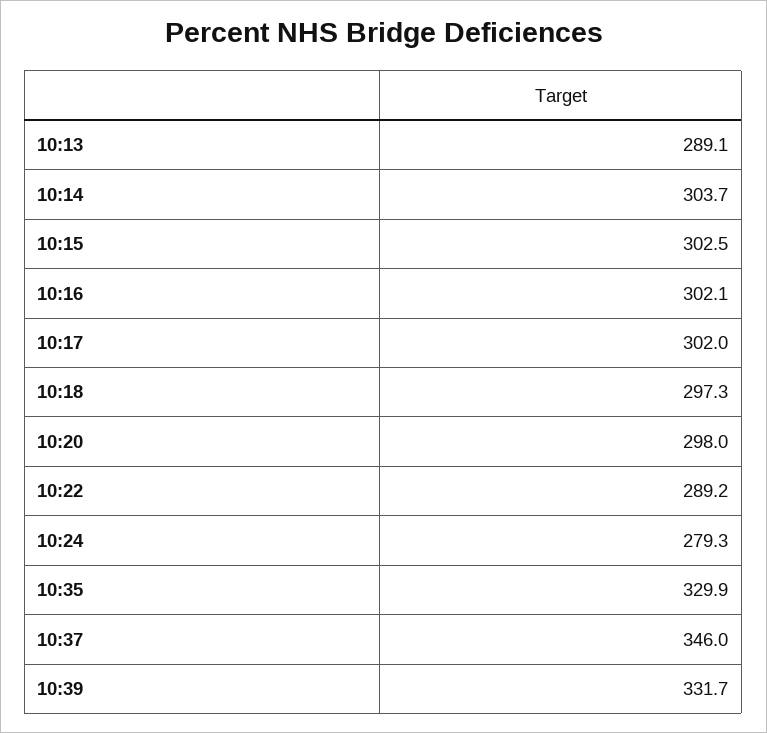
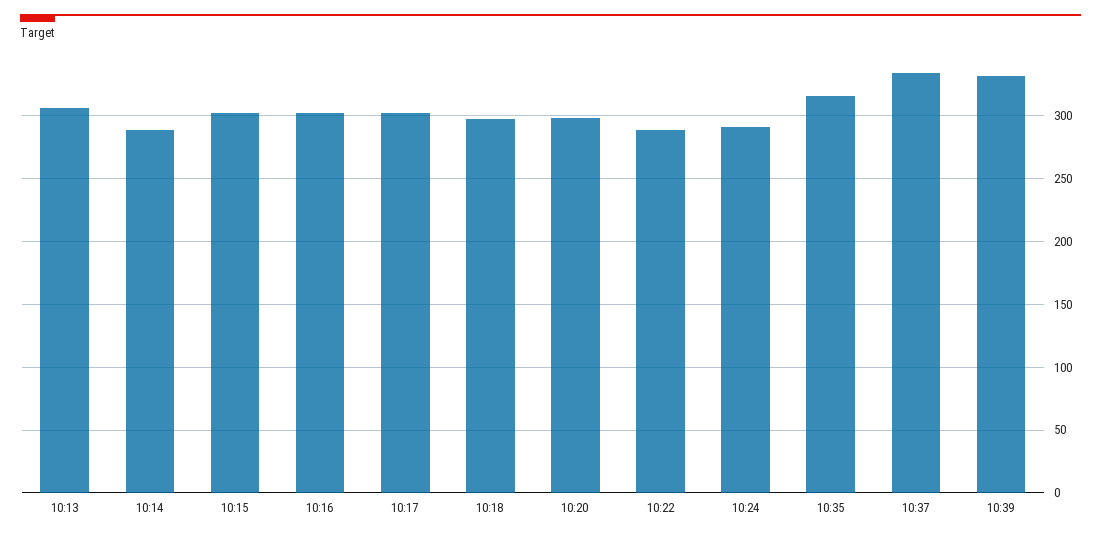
  {
-   "10:13": 289.1,
+   "10:13": 305,
-   "10:14": 303.7,
+   "10:14": 290,
    "10:15": 302.5,
    "10:16": 302.1,
    "10:17": 302,
    "10:18": 297.3,
    "10:20": 298,
    "10:22": 289.2,
-   "10:24": 279.3,
+   "10:24": 290,
-   "10:35": 329.9,
+   "10:35": 315,
-   "10:37": 346,
+   "10:37": 335,
    "10:39": 331.7
  }

